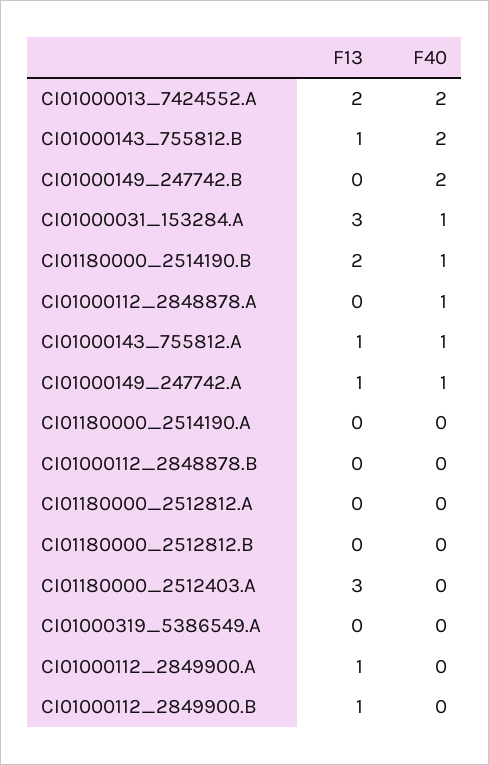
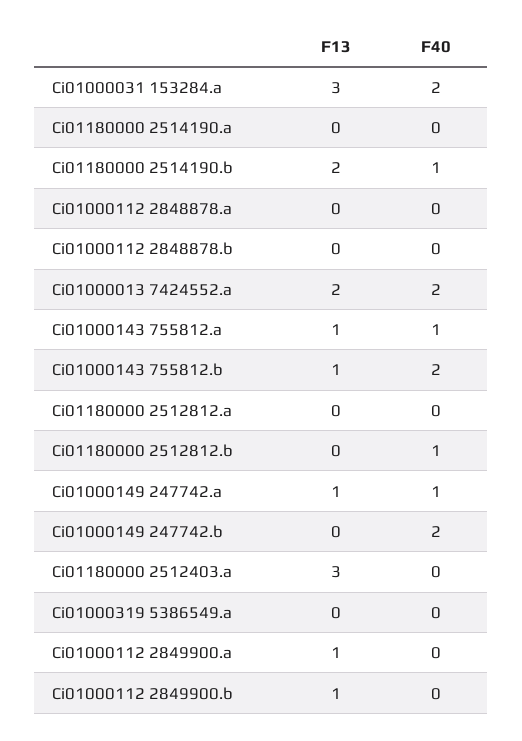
  {
    "F13": {
      "CI01000013_7424552.A": 2,
      "CI01000143_755812.B": 1,
      "CI01000149_247742.B": 0,
      "CI01000031_153284.A": 3,
      "CI01180000_2514190.B": 2,
      "CI01000112_2848878.A": 0,
      "CI01000143_755812.A": 1,
      "CI01000149_247742.A": 1,
      "CI01180000_2514190.A": 0,
      "CI01000112_2848878.B": 0,
      "CI01180000_2512812.A": 0,
      "CI01180000_2512812.B": 0,
      "CI01180000_2512403.A": 3,
      "CI01000319_5386549.A": 0,
      "CI01000112_2849900.A": 1,
      "CI01000112_2849900.B": 1
    },
    "F40": {
      "CI01000013_7424552.A": 2,
      "CI01000143_755812.B": 2,
      "CI01000149_247742.B": 2,
-     "CI01000031_153284.A": 1,
+     "CI01000031_153284.A": 2,
      "CI01180000_2514190.B": 1,
-     "CI01000112_2848878.A": 1,
+     "CI01000112_2848878.A": 0,
      "CI01000143_755812.A": 1,
      "CI01000149_247742.A": 1,
      "CI01180000_2514190.A": 0,
      "CI01000112_2848878.B": 0,
      "CI01180000_2512812.A": 0,
-     "CI01180000_2512812.B": 0,
+     "CI01180000_2512812.B": 1,
      "CI01180000_2512403.A": 0,
      "CI01000319_5386549.A": 0,
      "CI01000112_2849900.A": 0,
      "CI01000112_2849900.B": 0
    }
  }

